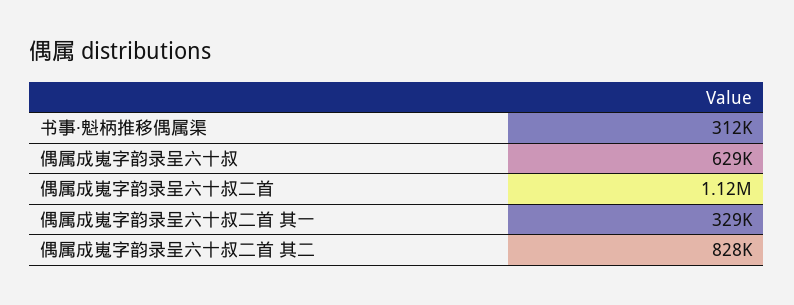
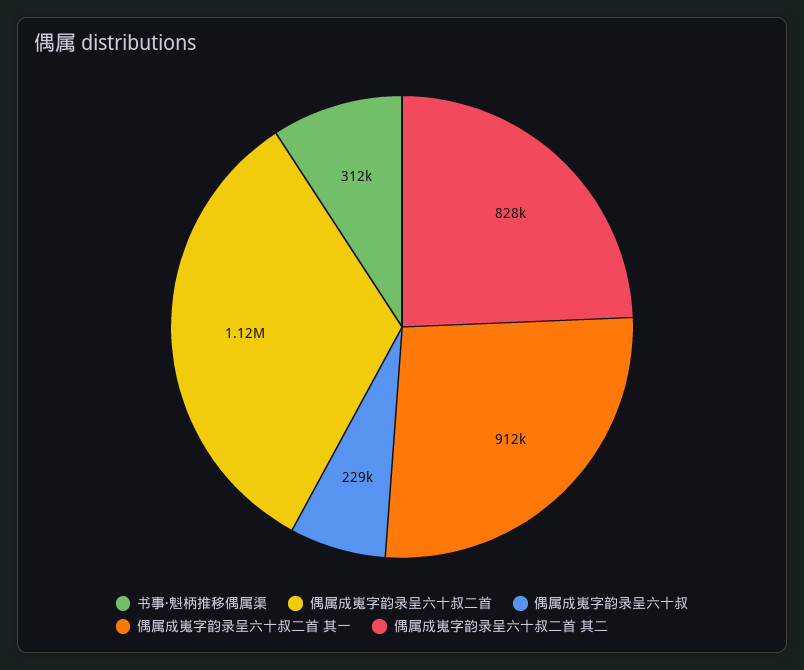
  {
    "书事·魁柄推移偶属渠": 312000,
-   "偶属成嵬字韵录呈六十叔": 629000,
+   "偶属成嵬字韵录呈六十叔": 229000,
    "偶属成嵬字韵录呈六十叔二首": 1120000,
-   "偶属成嵬字韵录呈六十叔二首 其一": 329000,
+   "偶属成嵬字韵录呈六十叔二首 其一": 912000,
    "偶属成嵬字韵录呈六十叔二首 其二": 828000
  }

